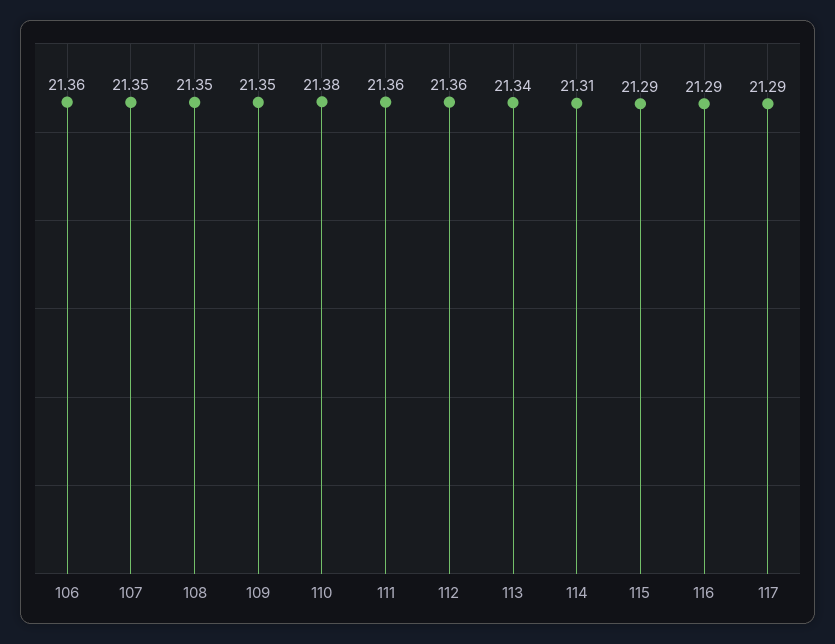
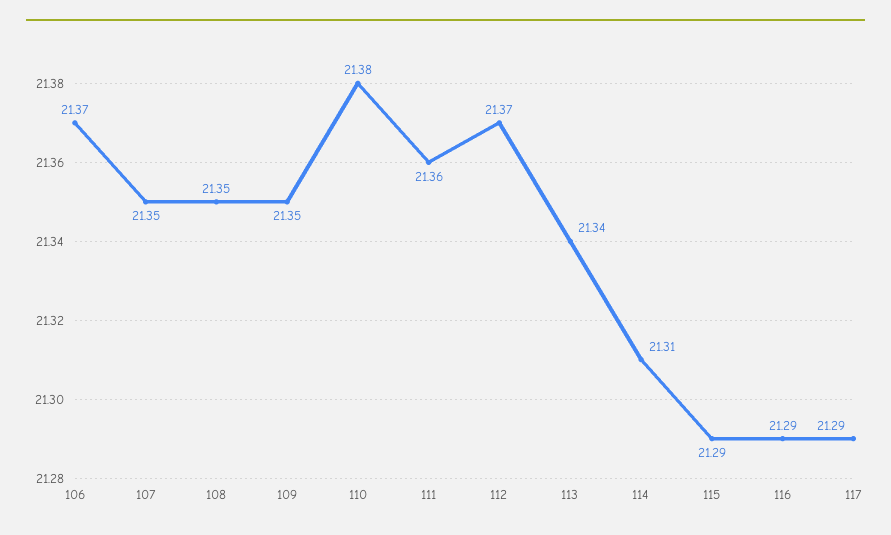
  {
-   "106": 21.36,
+   "106": 21.37,
    "107": 21.35,
    "108": 21.35,
    "109": 21.35,
    "110": 21.38,
    "111": 21.36,
-   "112": 21.36,
+   "112": 21.37,
    "113": 21.34,
    "114": 21.31,
    "115": 21.29,
    "116": 21.29,
    "117": 21.29
  }

